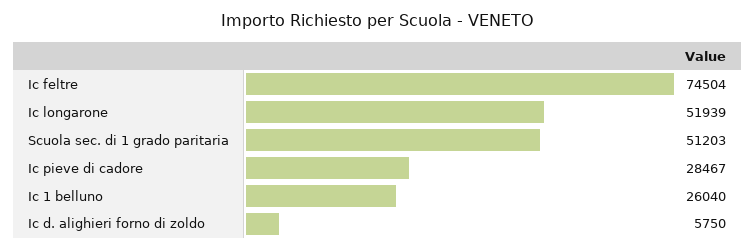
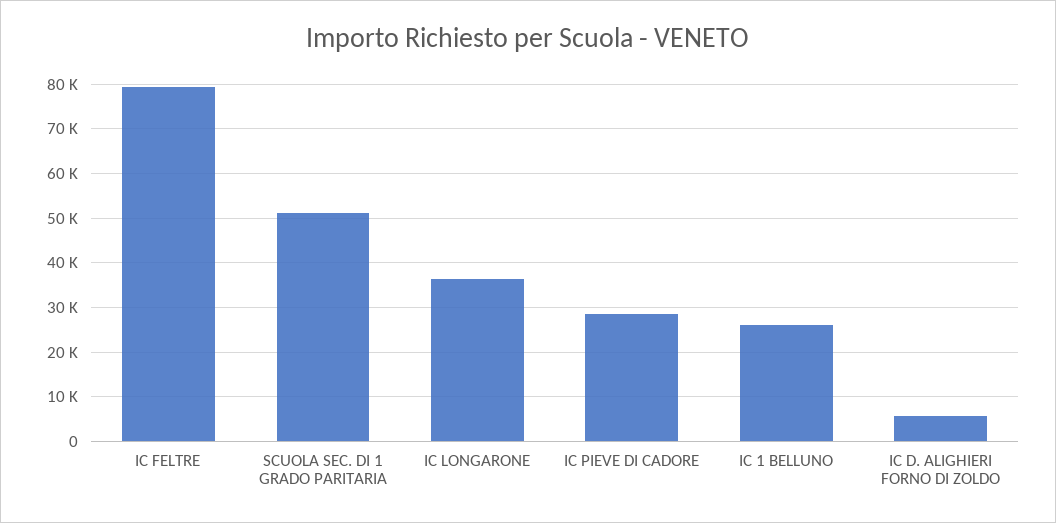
  {
-   "Ic feltre": 74504,
+   "Ic feltre": 80000,
-   "Ic longarone": 51939,
+   "Ic longarone": 36000,
    "Scuola sec. di 1 grado paritaria": 51203,
    "Ic pieve di cadore": 28467,
    "Ic 1 belluno": 26040,
    "Ic d. alighieri forno di zoldo": 5750
  }

